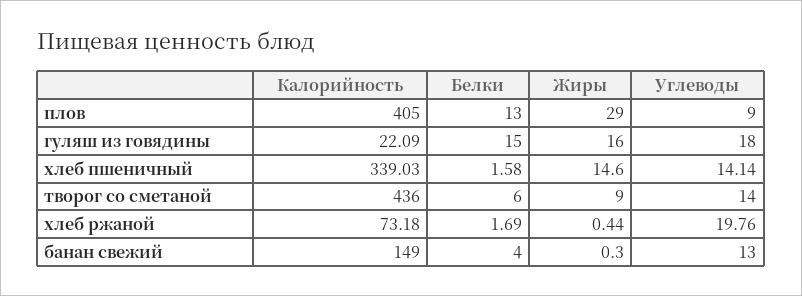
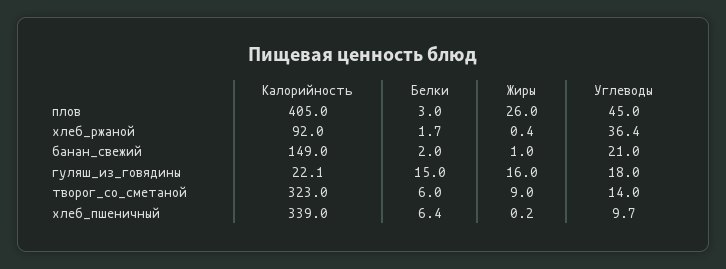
  {
    "Калорийность": {
      "плов": 405,
      "гуляш из говядины": 22.09,
      "хлеб пшеничный": 339.03,
-     "творог со сметаной": 436,
+     "творог со сметаной": 323,
-     "хлеб ржаной": 73.18,
+     "хлеб ржаной": 92,
      "банан свежий": 149
    },
    "Белки": {
-     "плов": 13,
+     "плов": 3,
      "гуляш из говядины": 15,
-     "хлеб пшеничный": 1.58,
+     "хлеб пшеничный": 6.4,
      "творог со сметаной": 6,
      "хлеб ржаной": 1.69,
-     "банан свежий": 4
+     "банан свежий": 2
    },
    "Жиры": {
-     "плов": 29,
+     "плов": 26,
      "гуляш из говядины": 16,
-     "хлеб пшеничный": 14.6,
+     "хлеб пшеничный": 0.2,
      "творог со сметаной": 9,
      "хлеб ржаной": 0.44,
-     "банан свежий": 0.3
+     "банан свежий": 1
    },
    "Углеводы": {
-     "плов": 9,
+     "плов": 45,
      "гуляш из говядины": 18,
-     "хлеб пшеничный": 14.14,
+     "хлеб пшеничный": 9.7,
      "творог со сметаной": 14,
-     "хлеб ржаной": 19.76,
+     "хлеб ржаной": 36.4,
-     "банан свежий": 13
+     "банан свежий": 21
    }
  }

